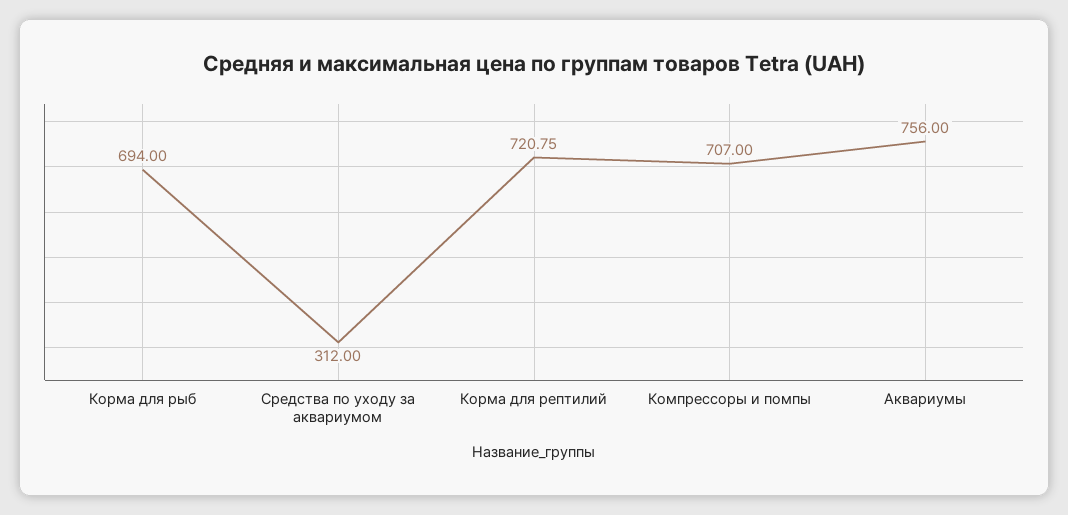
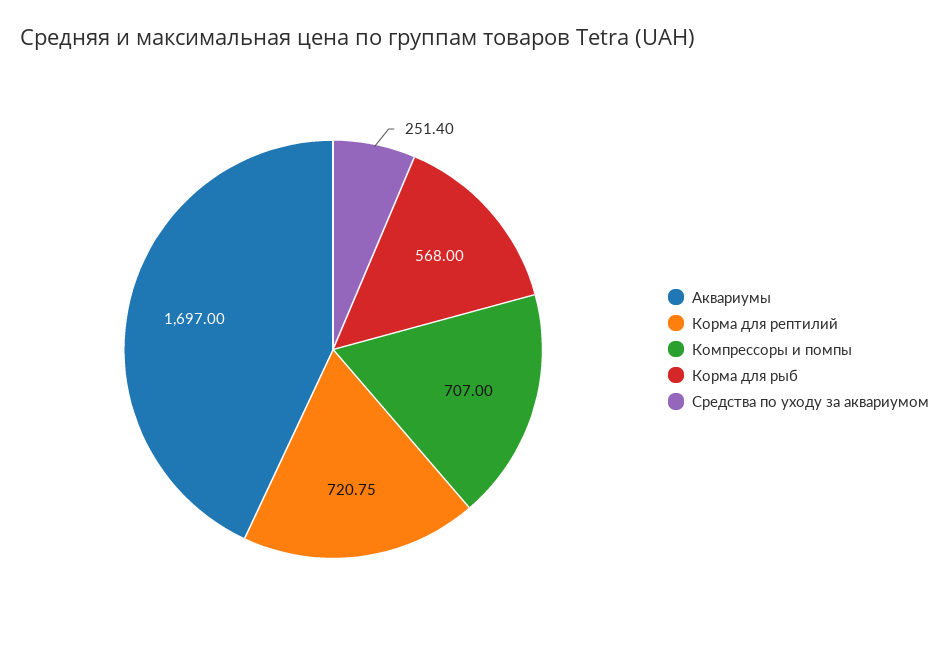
  {
-   "Корма для рыб": 694,
+   "Корма для рыб": 568,
-   "Средства по уходу за аквариумом": 312,
+   "Средства по уходу за аквариумом": 251.4,
    "Корма для рептилий": 720.75,
    "Компрессоры и помпы": 707,
-   "Аквариумы": 756
+   "Аквариумы": 1697
  }

